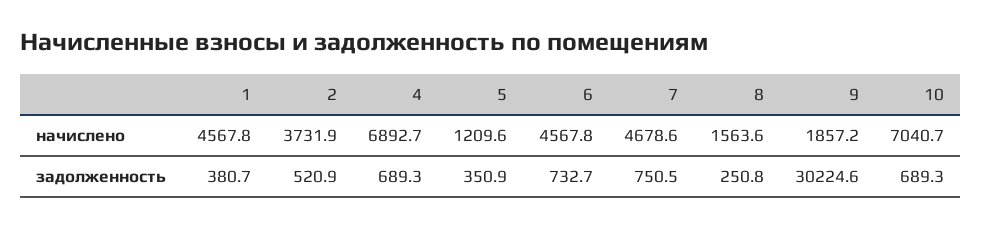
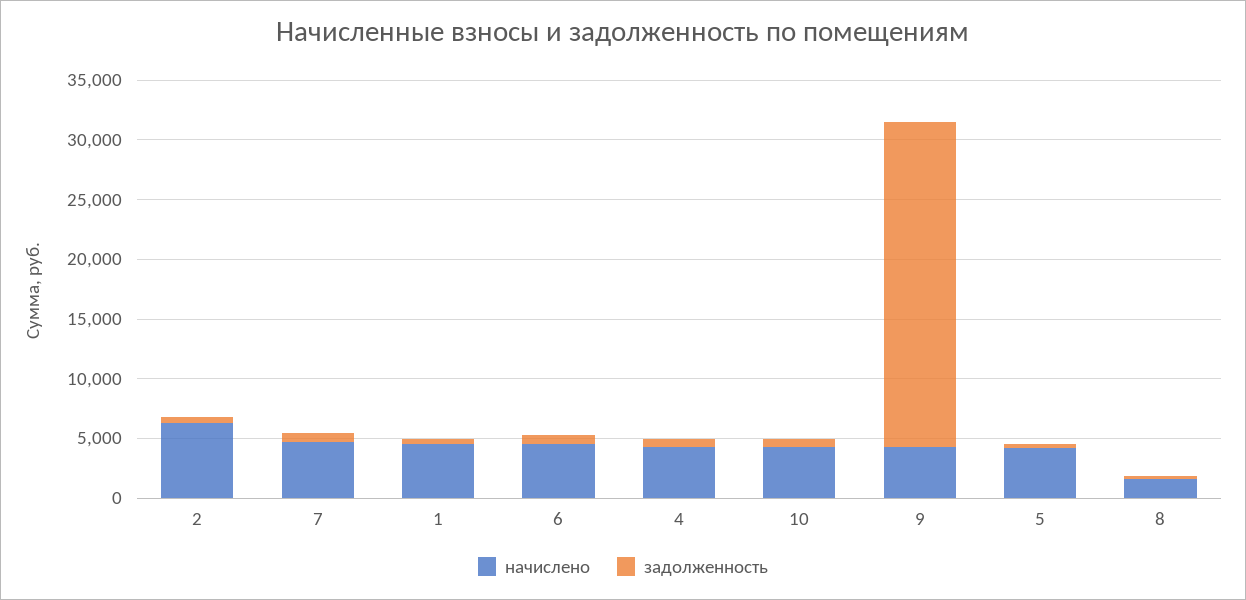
  {
    "начислено": {
      "1": 4567.8,
-     "2": 3731.9,
+     "2": 6000,
-     "4": 6892.7,
+     "4": 4000,
-     "5": 1209.6,
+     "5": 4000,
      "6": 4567.8,
      "7": 4678.6,
      "8": 1563.6,
-     "9": 1857.2,
+     "9": 4000,
-     "10": 7040.7
+     "10": 4000
    },
    "задолженность": {
      "1": 380.7,
      "2": 520.9,
      "4": 689.3,
      "5": 350.9,
      "6": 732.7,
      "7": 750.5,
      "8": 250.8,
-     "9": 30224.6,
+     "9": 27000,
      "10": 689.3
    }
  }

